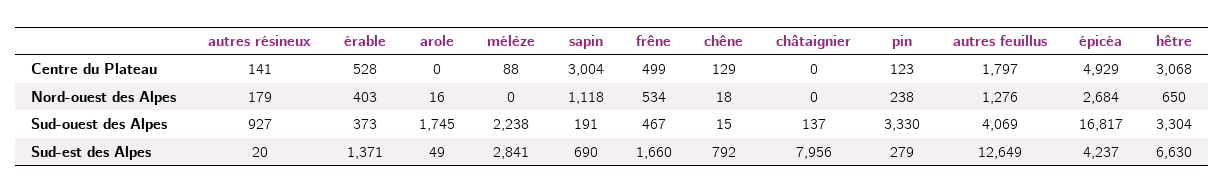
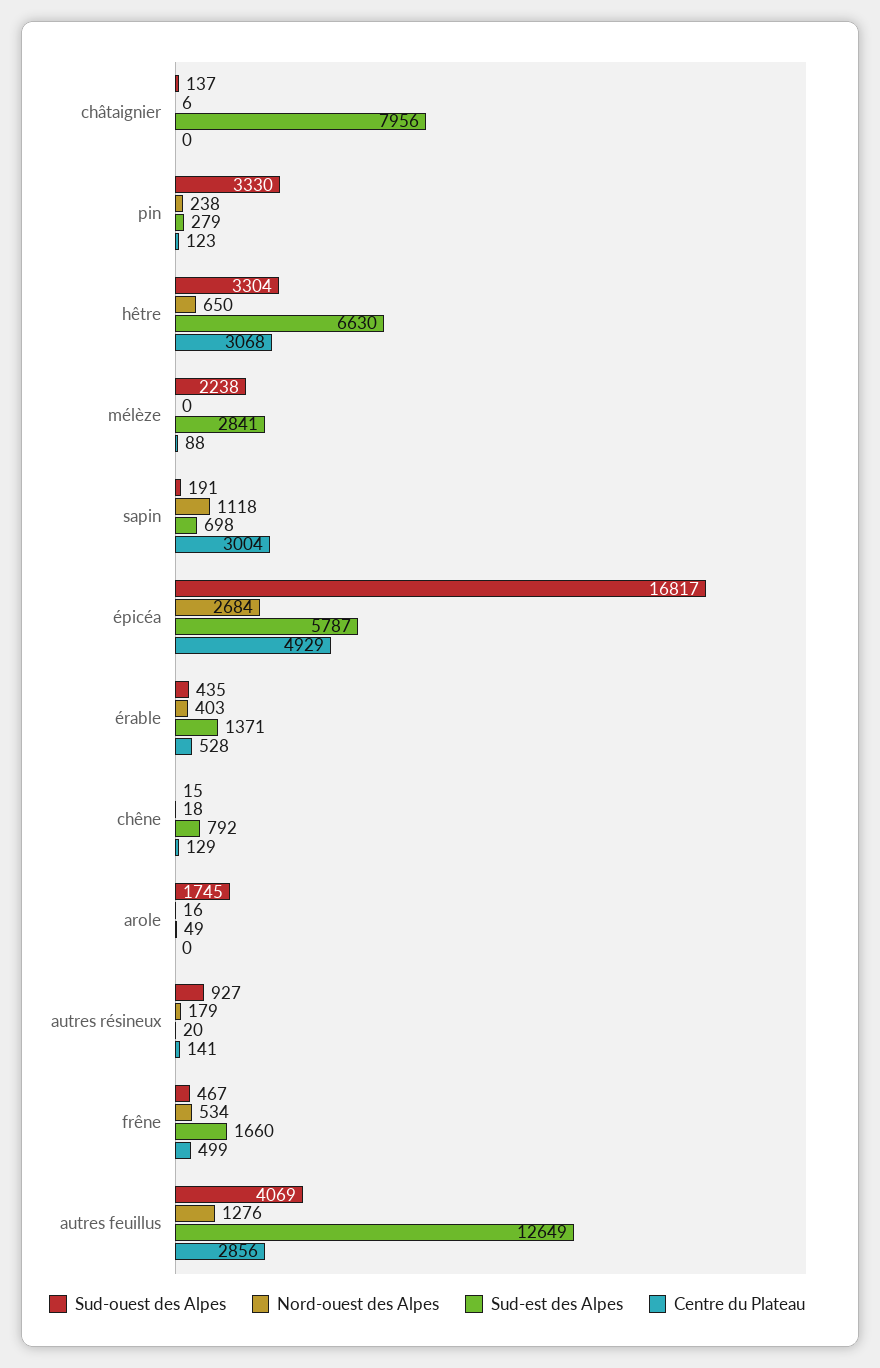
  {
    "Centre du Plateau": {
      "autres résineux": 141,
      "érable": 528,
      "arole": 0,
      "mélèze": 88,
      "sapin": 3004,
      "frêne": 499,
      "chêne": 129,
      "châtaignier": 0,
      "pin": 123,
-     "autres feuillus": 1797,
+     "autres feuillus": 2856,
      "épicéa": 4929,
      "hêtre": 3068
    },
    "Nord-ouest des Alpes": {
      "autres résineux": 179,
      "érable": 403,
      "arole": 16,
      "mélèze": 0,
      "sapin": 1118,
      "frêne": 534,
      "chêne": 18,
-     "châtaignier": 0,
+     "châtaignier": 6,
      "pin": 238,
      "autres feuillus": 1276,
      "épicéa": 2684,
      "hêtre": 650
    },
    "Sud-ouest des Alpes": {
      "autres résineux": 927,
-     "érable": 373,
+     "érable": 435,
      "arole": 1745,
      "mélèze": 2238,
      "sapin": 191,
      "frêne": 467,
      "chêne": 15,
      "châtaignier": 137,
      "pin": 3330,
      "autres feuillus": 4069,
      "épicéa": 16817,
      "hêtre": 3304
    },
    "Sud-est des Alpes": {
      "autres résineux": 20,
      "érable": 1371,
      "arole": 49,
      "mélèze": 2841,
-     "sapin": 690,
+     "sapin": 698,
      "frêne": 1660,
      "chêne": 792,
      "châtaignier": 7956,
      "pin": 279,
      "autres feuillus": 12649,
-     "épicéa": 4237,
+     "épicéa": 5787,
      "hêtre": 6630
    }
  }

